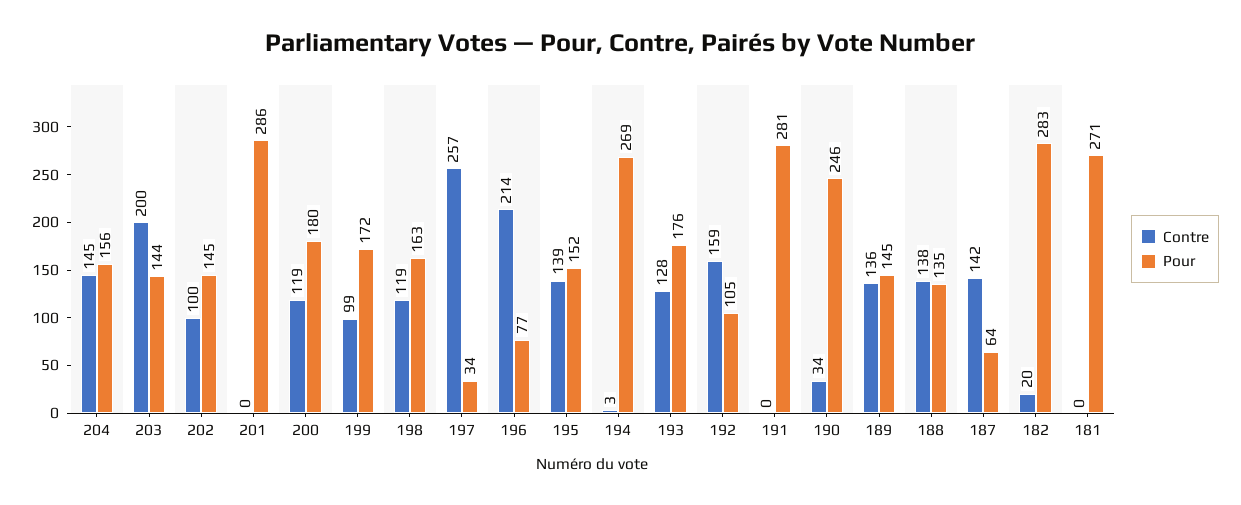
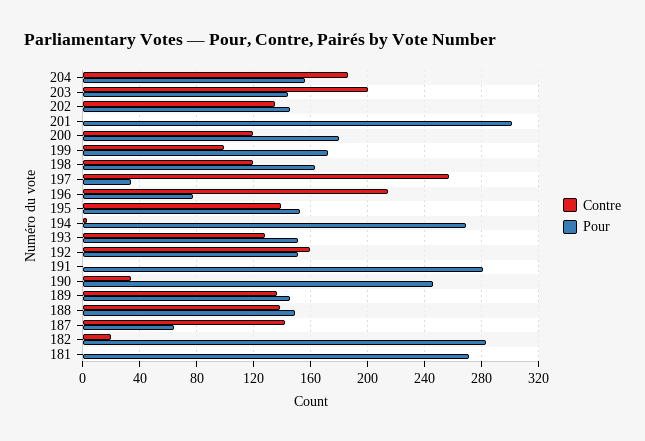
  {
    "Contre": {
-     "204": 145,
+     "204": 185,
      "203": 200,
-     "202": 100,
+     "202": 135,
      "201": 0,
      "200": 119,
      "199": 99,
      "198": 119,
      "197": 257,
      "196": 214,
      "195": 139,
      "194": 3,
      "193": 128,
      "192": 159,
      "191": 0,
      "190": 34,
      "189": 136,
      "188": 138,
      "187": 142,
      "182": 20,
      "181": 0
    },
    "Pour": {
      "204": 156,
      "203": 144,
      "202": 145,
-     "201": 286,
+     "201": 300,
      "200": 180,
      "199": 172,
      "198": 163,
      "197": 34,
      "196": 77,
      "195": 152,
      "194": 269,
-     "193": 176,
+     "193": 150,
-     "192": 105,
+     "192": 150,
      "191": 281,
      "190": 246,
      "189": 145,
-     "188": 135,
+     "188": 150,
      "187": 64,
      "182": 283,
      "181": 271
    }
  }

